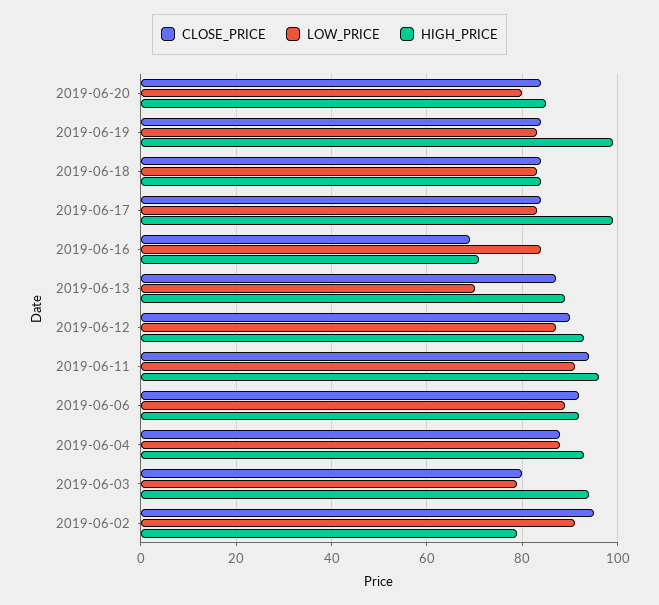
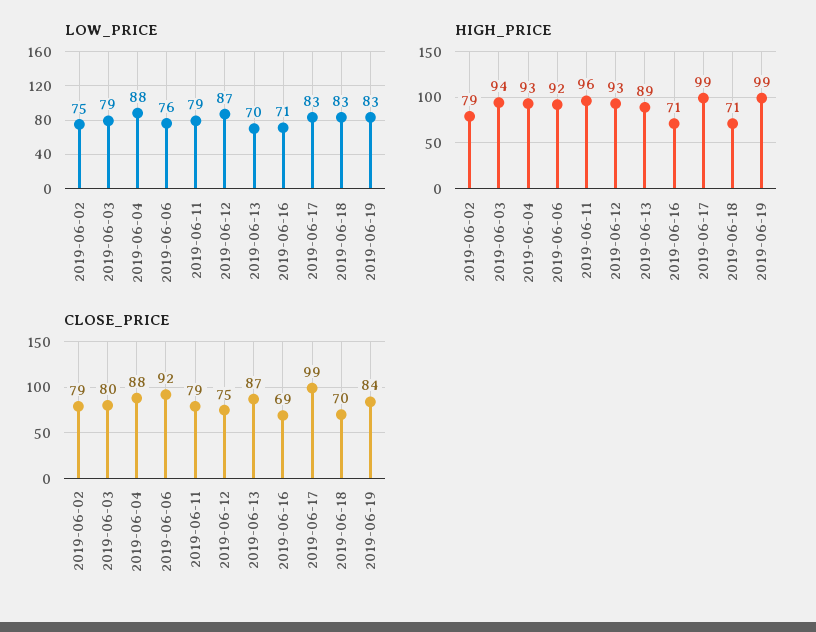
  {
    "CLOSE_PRICE": {
-     "2019-06-20": 85,
      "2019-06-19": 84,
-     "2019-06-18": 85,
+     "2019-06-18": 70,
-     "2019-06-17": 85,
+     "2019-06-17": 99,
      "2019-06-16": 69,
      "2019-06-13": 87,
-     "2019-06-12": 90,
+     "2019-06-12": 75,
-     "2019-06-11": 95,
+     "2019-06-11": 79,
      "2019-06-06": 92,
      "2019-06-04": 88,
      "2019-06-03": 80,
-     "2019-06-02": 95
+     "2019-06-02": 79
    },
    "LOW_PRICE": {
-     "2019-06-20": 80,
      "2019-06-19": 83,
      "2019-06-18": 83,
      "2019-06-17": 83,
-     "2019-06-16": 85,
+     "2019-06-16": 71,
      "2019-06-13": 70,
      "2019-06-12": 87,
-     "2019-06-11": 90,
+     "2019-06-11": 79,
-     "2019-06-06": 90,
+     "2019-06-06": 76,
      "2019-06-04": 88,
      "2019-06-03": 79,
-     "2019-06-02": 90
+     "2019-06-02": 75
    },
    "HIGH_PRICE": {
-     "2019-06-20": 85,
      "2019-06-19": 99,
-     "2019-06-18": 85,
+     "2019-06-18": 71,
      "2019-06-17": 99,
      "2019-06-16": 71,
      "2019-06-13": 89,
      "2019-06-12": 93,
      "2019-06-11": 96,
      "2019-06-06": 92,
      "2019-06-04": 93,
      "2019-06-03": 94,
      "2019-06-02": 79
    }
  }

